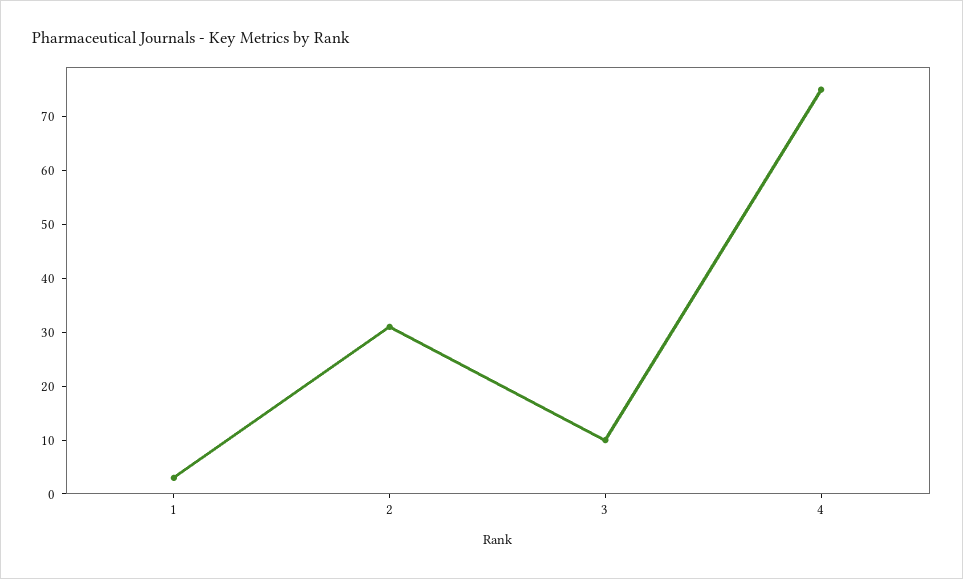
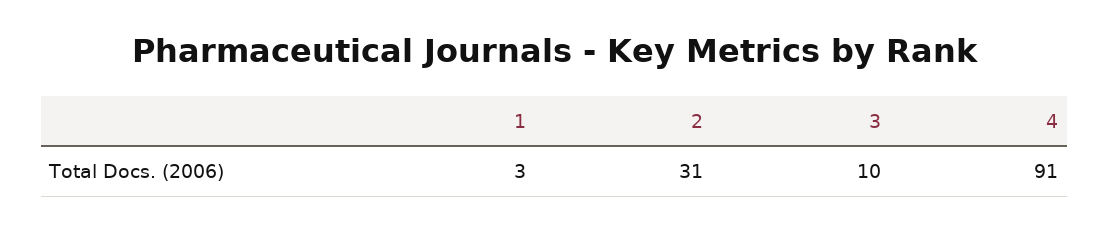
  {
    "1": 3,
    "2": 31,
    "3": 10,
-   "4": 75
+   "4": 91
  }

